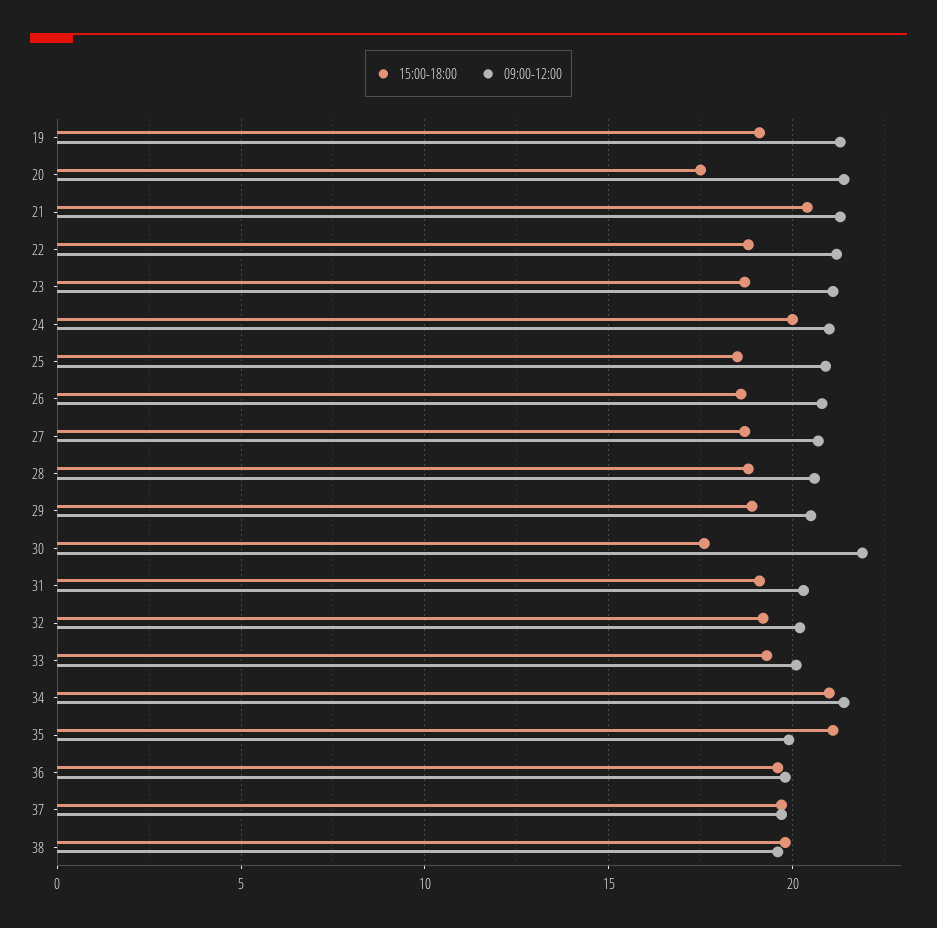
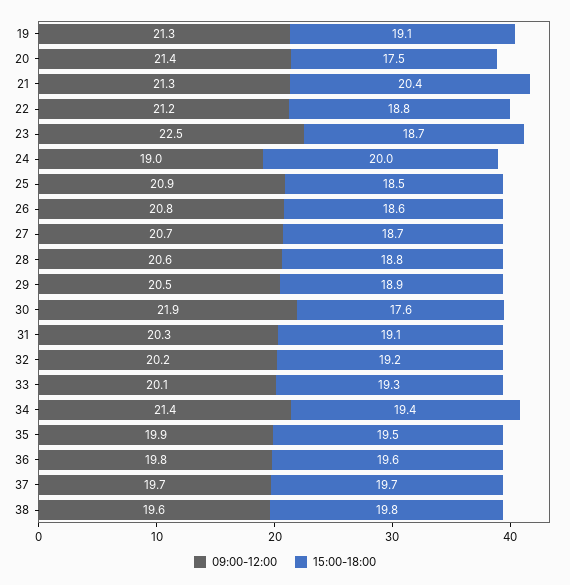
  {
    "15:00-18:00": {
      "19": 19.1,
      "20": 17.5,
      "21": 20.4,
      "22": 18.8,
      "23": 18.7,
      "24": 20,
      "25": 18.5,
      "26": 18.6,
      "27": 18.7,
      "28": 18.8,
      "29": 18.9,
      "30": 17.6,
      "31": 19.1,
      "32": 19.2,
      "33": 19.3,
-     "34": 21,
+     "34": 19.4,
-     "35": 21,
+     "35": 19.5,
      "36": 19.6,
      "37": 19.7,
      "38": 19.8
    },
    "09:00-12:00": {
      "19": 21.3,
      "20": 21.4,
      "21": 21.3,
      "22": 21.2,
-     "23": 21,
+     "23": 22.5,
-     "24": 21,
+     "24": 19,
      "25": 20.9,
      "26": 20.8,
      "27": 20.7,
      "28": 20.6,
      "29": 20.5,
      "30": 21.9,
      "31": 20.3,
      "32": 20.2,
      "33": 20.1,
      "34": 21.4,
      "35": 19.9,
      "36": 19.8,
      "37": 19.7,
      "38": 19.6
    }
  }

